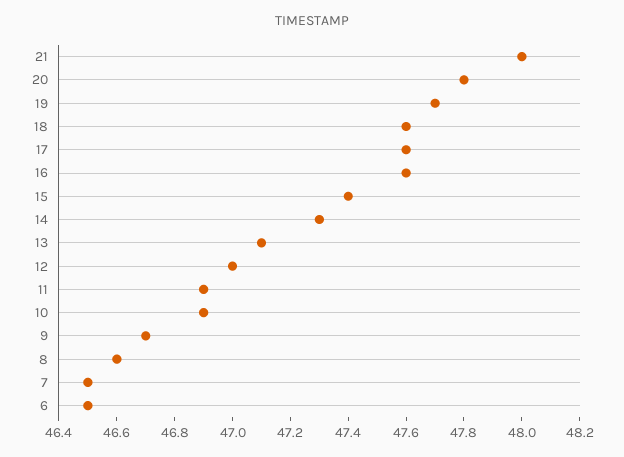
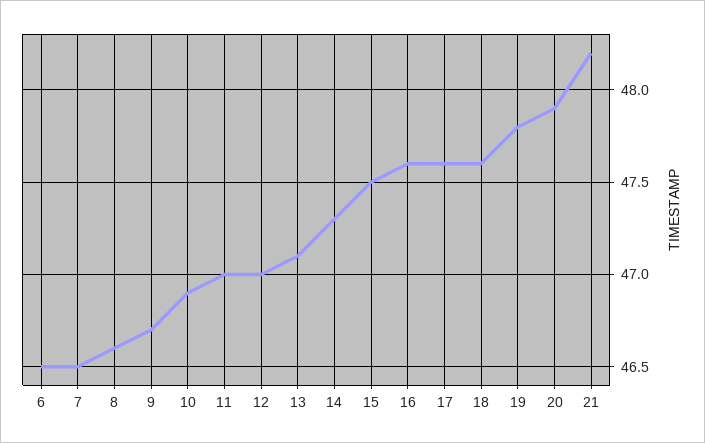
  {
-   "21": 48,
+   "21": 48.2,
-   "20": 47.8,
+   "20": 47.9,
-   "19": 47.7,
+   "19": 47.8,
    "18": 47.6,
    "17": 47.6,
    "16": 47.6,
-   "15": 47.4,
+   "15": 47.5,
    "14": 47.3,
    "13": 47.1,
    "12": 47,
-   "11": 46.9,
+   "11": 47,
    "10": 46.9,
    "9": 46.7,
    "8": 46.6,
    "7": 46.5,
    "6": 46.5
  }

